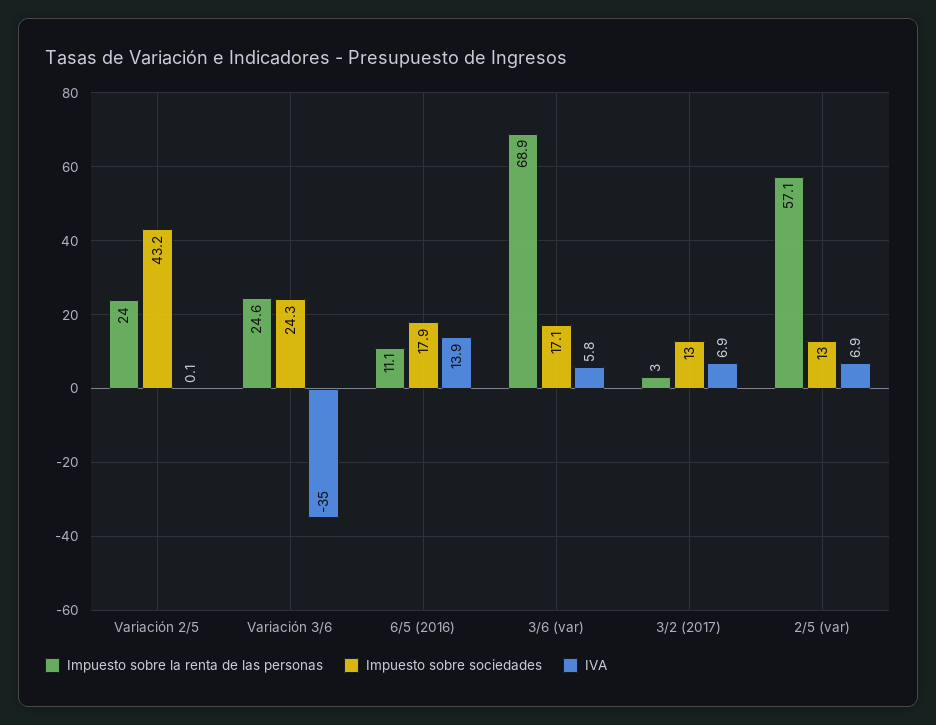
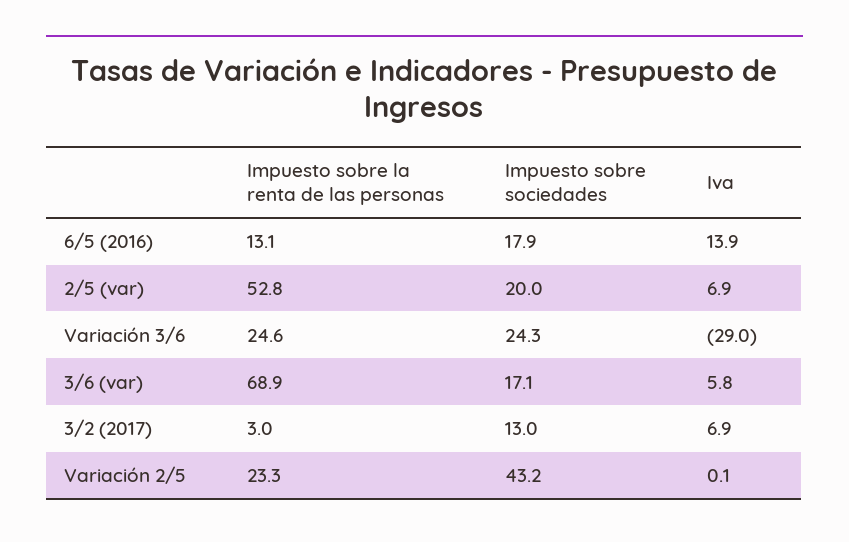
  {
    "Impuesto sobre la renta de las personas": {
-     "Variación 2/5": 24,
+     "Variación 2/5": 23.3,
      "Variación 3/6": 24.6,
-     "6/5 (2016)": 11.1,
+     "6/5 (2016)": 13.1,
      "3/6 (var)": 68.9,
      "3/2 (2017)": 3,
-     "2/5 (var)": 57.1
+     "2/5 (var)": 52.8
    },
    "Impuesto sobre sociedades": {
      "Variación 2/5": 43.2,
      "Variación 3/6": 24.3,
      "6/5 (2016)": 17.9,
      "3/6 (var)": 17.1,
      "3/2 (2017)": 13,
-     "2/5 (var)": 13
+     "2/5 (var)": 20
    },
    "IVA": {
      "Variación 2/5": 0.1,
-     "Variación 3/6": -35,
+     "Variación 3/6": -29,
      "6/5 (2016)": 13.9,
      "3/6 (var)": 5.8,
      "3/2 (2017)": 6.9,
      "2/5 (var)": 6.9
    }
  }

